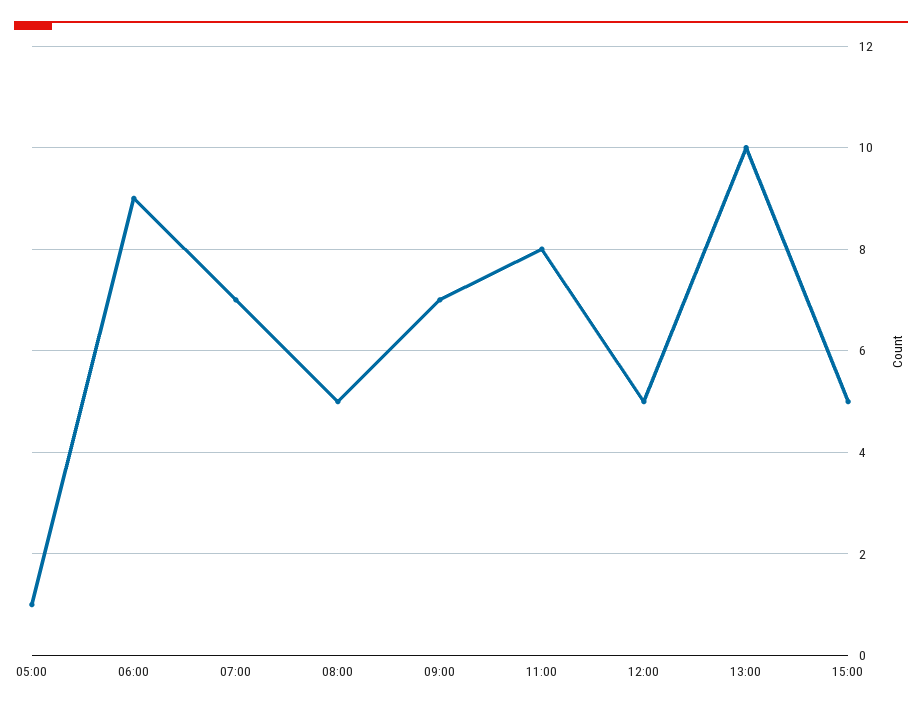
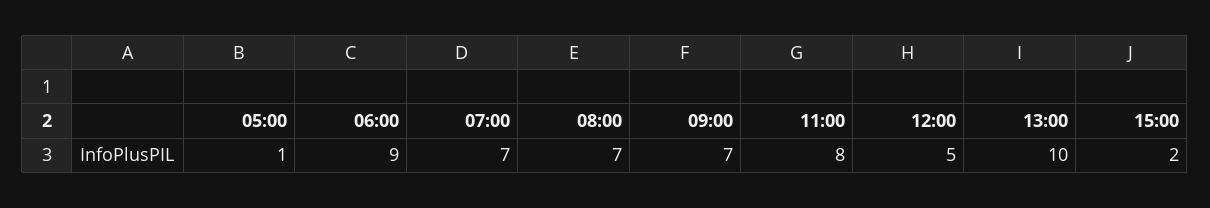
  {
    "05:00": 1,
    "06:00": 9,
    "07:00": 7,
-   "08:00": 5,
+   "08:00": 7,
    "09:00": 7,
    "11:00": 8,
    "12:00": 5,
    "13:00": 10,
-   "15:00": 5
+   "15:00": 2
  }

